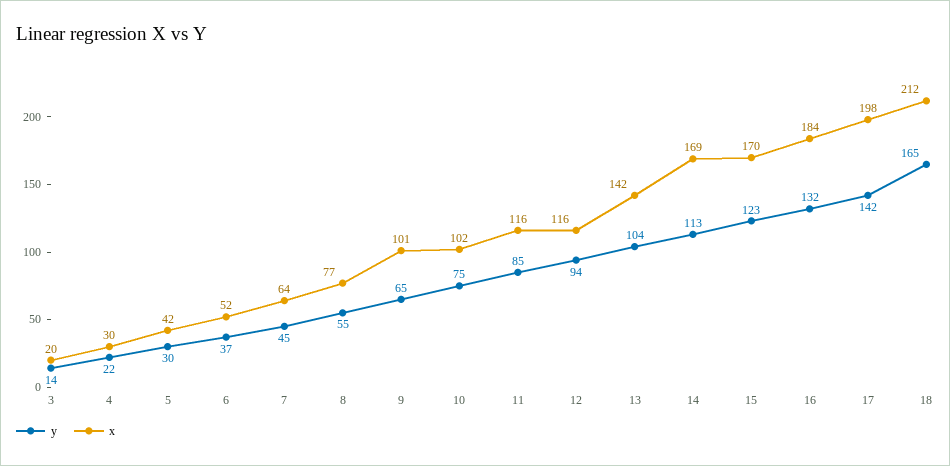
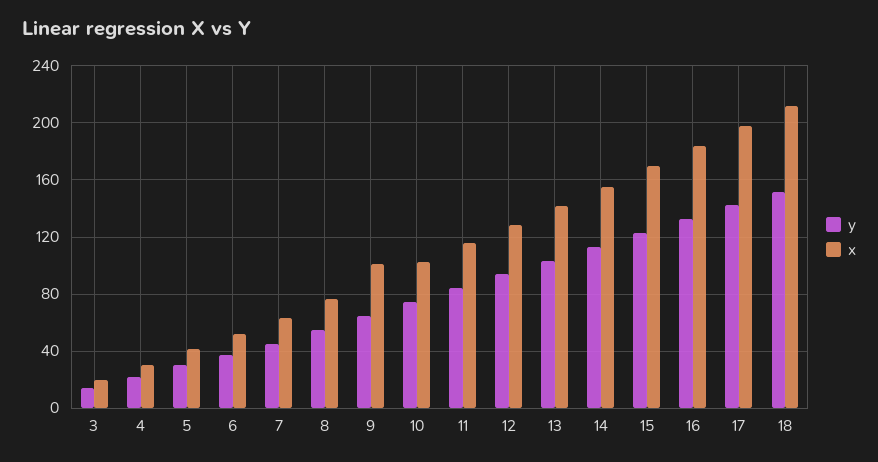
  {
    "y": {
      "3": 14,
      "4": 22,
      "5": 30,
      "6": 37,
      "7": 45,
      "8": 55,
      "9": 65,
      "10": 75,
      "11": 85,
      "12": 94,
      "13": 104,
      "14": 113,
      "15": 123,
      "16": 132,
      "17": 142,
-     "18": 165
+     "18": 150
    },
    "x": {
      "3": 20,
      "4": 30,
      "5": 42,
      "6": 52,
      "7": 64,
      "8": 77,
      "9": 101,
      "10": 102,
      "11": 116,
-     "12": 116,
+     "12": 130,
      "13": 142,
-     "14": 169,
+     "14": 155,
      "15": 170,
      "16": 184,
      "17": 198,
      "18": 212
    }
  }

